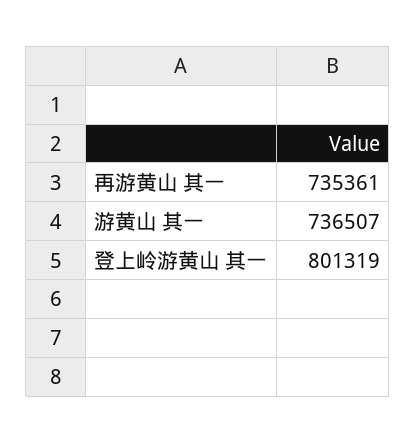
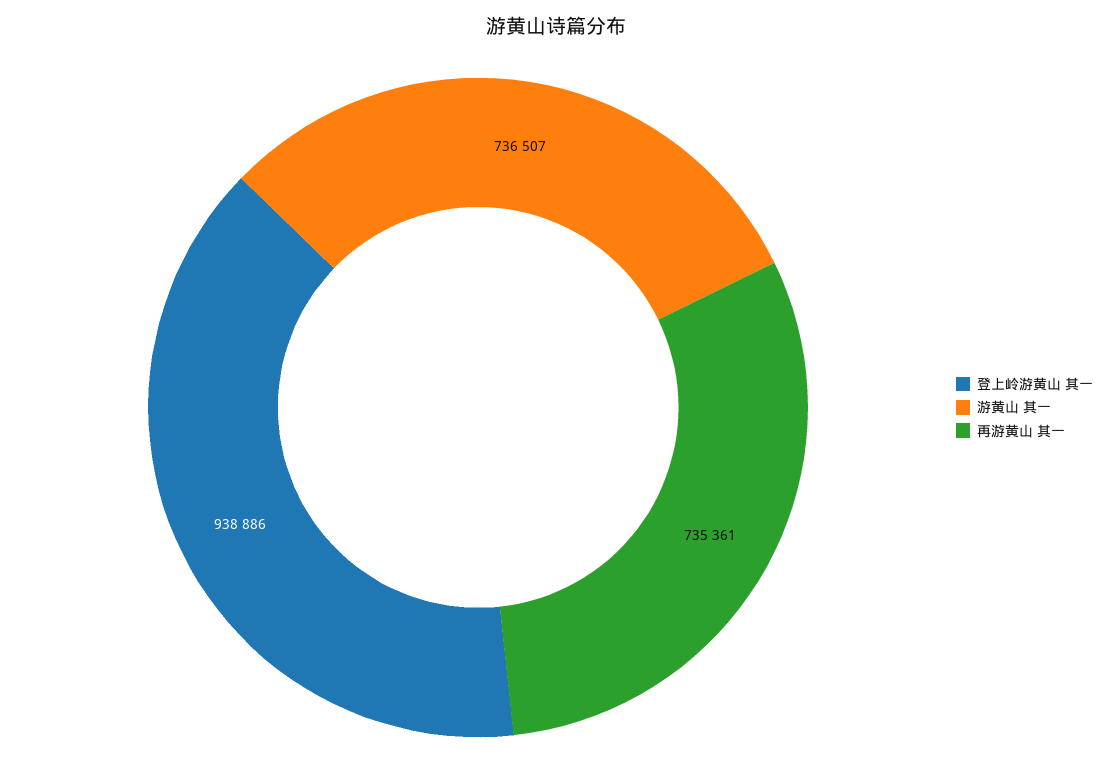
  {
    "再游黄山 其一": 735361,
    "游黄山 其一": 736507,
-   "登上岭游黄山 其一": 801319
+   "登上岭游黄山 其一": 938886
  }

